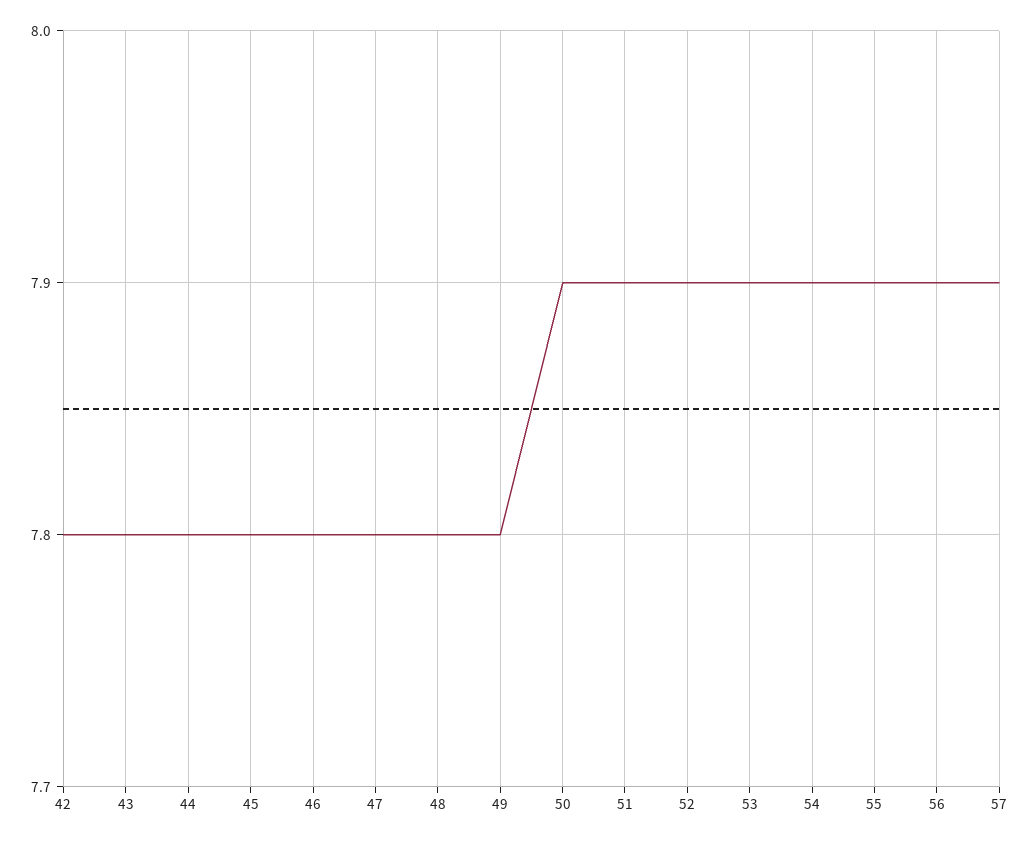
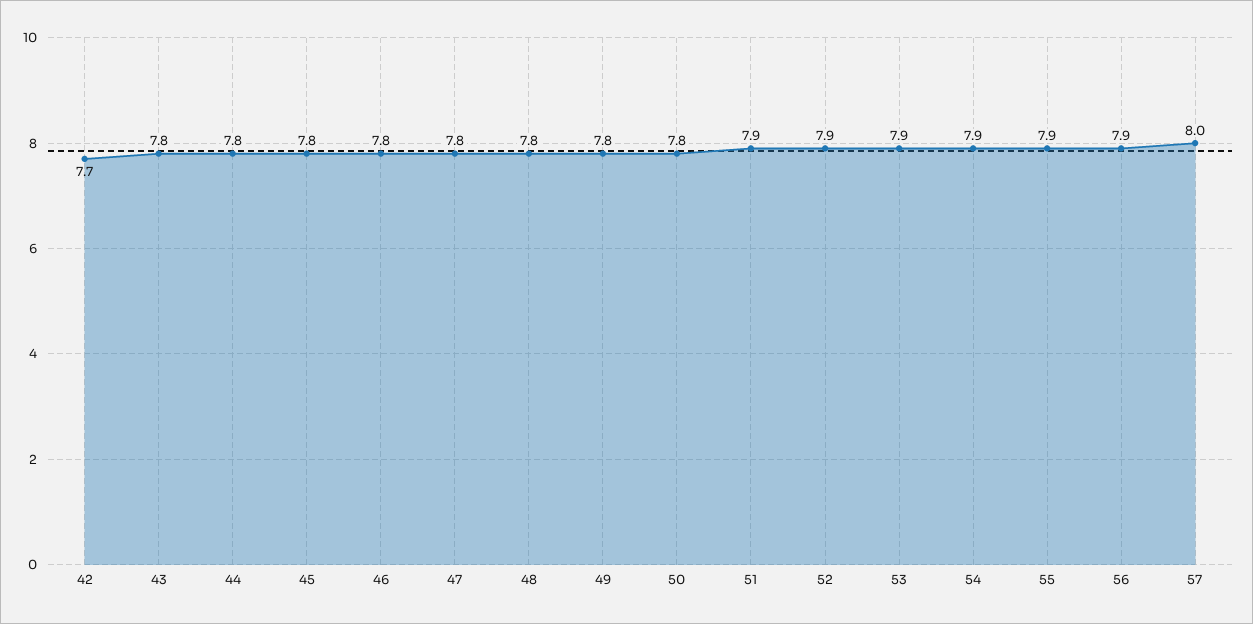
  {
-   "42": 7.8,
+   "42": 7.7,
    "43": 7.8,
    "44": 7.8,
    "45": 7.8,
    "46": 7.8,
    "47": 7.8,
    "48": 7.8,
    "49": 7.8,
-   "50": 7.9,
+   "50": 7.8,
    "51": 7.9,
    "52": 7.9,
    "53": 7.9,
    "54": 7.9,
    "55": 7.9,
    "56": 7.9,
-   "57": 7.9
+   "57": 8
  }

